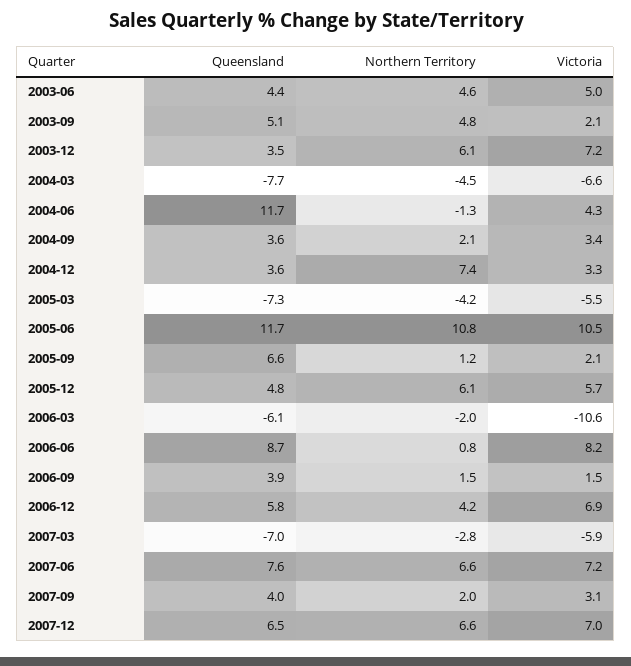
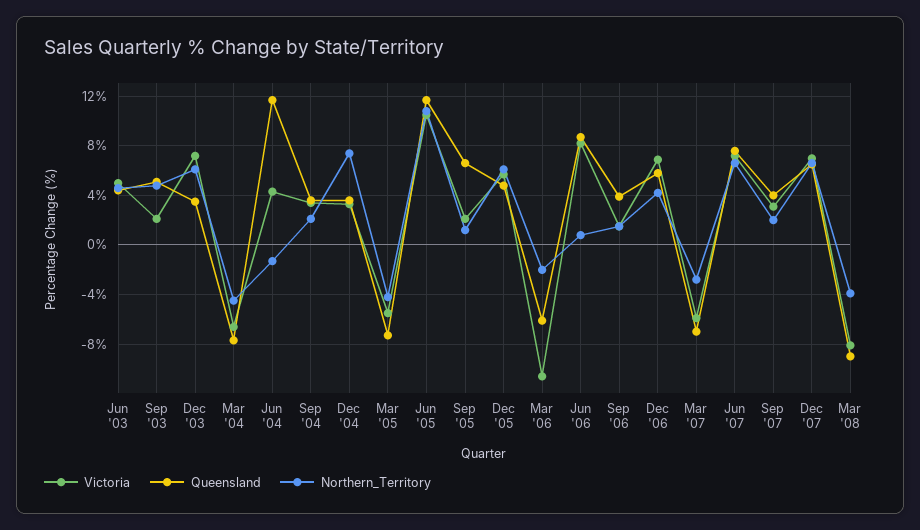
  {
    "Queensland": {
      "2003-06": 4.4,
      "2003-09": 5.1,
      "2003-12": 3.5,
      "2004-03": -7.7,
      "2004-06": 11.7,
      "2004-09": 3.6,
      "2004-12": 3.6,
      "2005-03": -7.3,
      "2005-06": 11.7,
      "2005-09": 6.6,
      "2005-12": 4.8,
      "2006-03": -6.1,
      "2006-06": 8.7,
      "2006-09": 3.9,
      "2006-12": 5.8,
      "2007-03": -7,
      "2007-06": 7.6,
      "2007-09": 4,
-     "2007-12": 6.5
+     "2007-12": 6.5,
+     "Mar '08": -9
    },
    "Northern Territory": {
      "2003-06": 4.6,
      "2003-09": 4.8,
      "2003-12": 6.1,
      "2004-03": -4.5,
      "2004-06": -1.3,
      "2004-09": 2.1,
      "2004-12": 7.4,
      "2005-03": -4.2,
      "2005-06": 10.8,
      "2005-09": 1.2,
      "2005-12": 6.1,
      "2006-03": -2,
      "2006-06": 0.8,
      "2006-09": 1.5,
      "2006-12": 4.2,
      "2007-03": -2.8,
      "2007-06": 6.6,
      "2007-09": 2,
-     "2007-12": 6.6
+     "2007-12": 6.6,
+     "Mar '08": -4
    },
    "Victoria": {
      "2003-06": 5,
      "2003-09": 2.1,
      "2003-12": 7.2,
      "2004-03": -6.6,
      "2004-06": 4.3,
      "2004-09": 3.4,
      "2004-12": 3.3,
      "2005-03": -5.5,
      "2005-06": 10.5,
      "2005-09": 2.1,
      "2005-12": 5.7,
      "2006-03": -10.6,
      "2006-06": 8.2,
      "2006-09": 1.5,
      "2006-12": 6.9,
      "2007-03": -5.9,
      "2007-06": 7.2,
      "2007-09": 3.1,
-     "2007-12": 7
+     "2007-12": 7,
+     "Mar '08": -8
    }
  }

